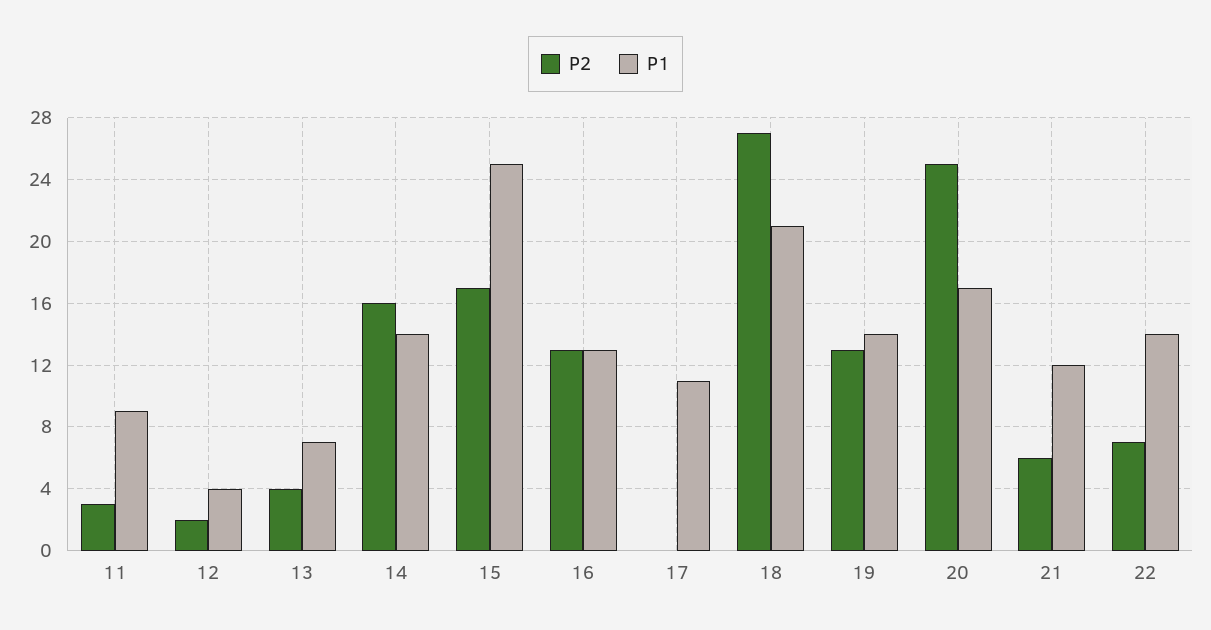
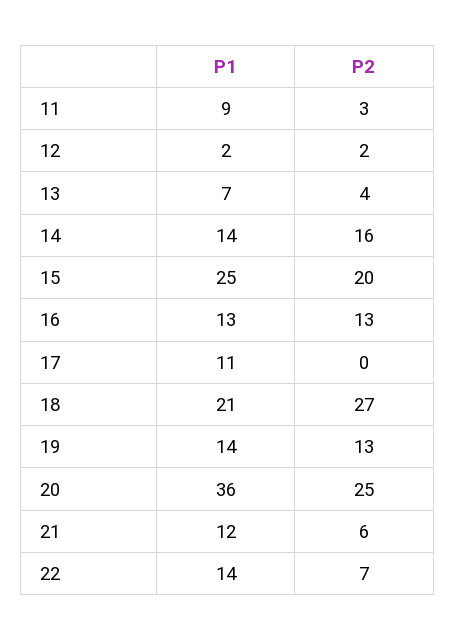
  {
    "P2": {
      "11": 3,
      "12": 2,
      "13": 4,
      "14": 16,
-     "15": 17,
+     "15": 20,
      "16": 13,
      "17": 0,
      "18": 27,
      "19": 13,
      "20": 25,
      "21": 6,
      "22": 7
    },
    "P1": {
      "11": 9,
-     "12": 4,
+     "12": 2,
      "13": 7,
      "14": 14,
      "15": 25,
      "16": 13,
      "17": 11,
      "18": 21,
      "19": 14,
-     "20": 17,
+     "20": 36,
      "21": 12,
      "22": 14
    }
  }

